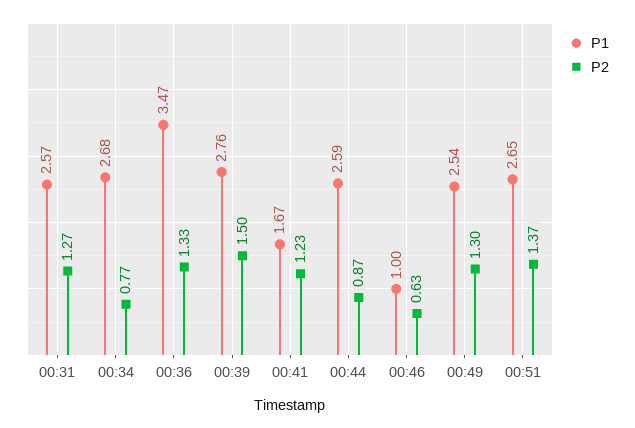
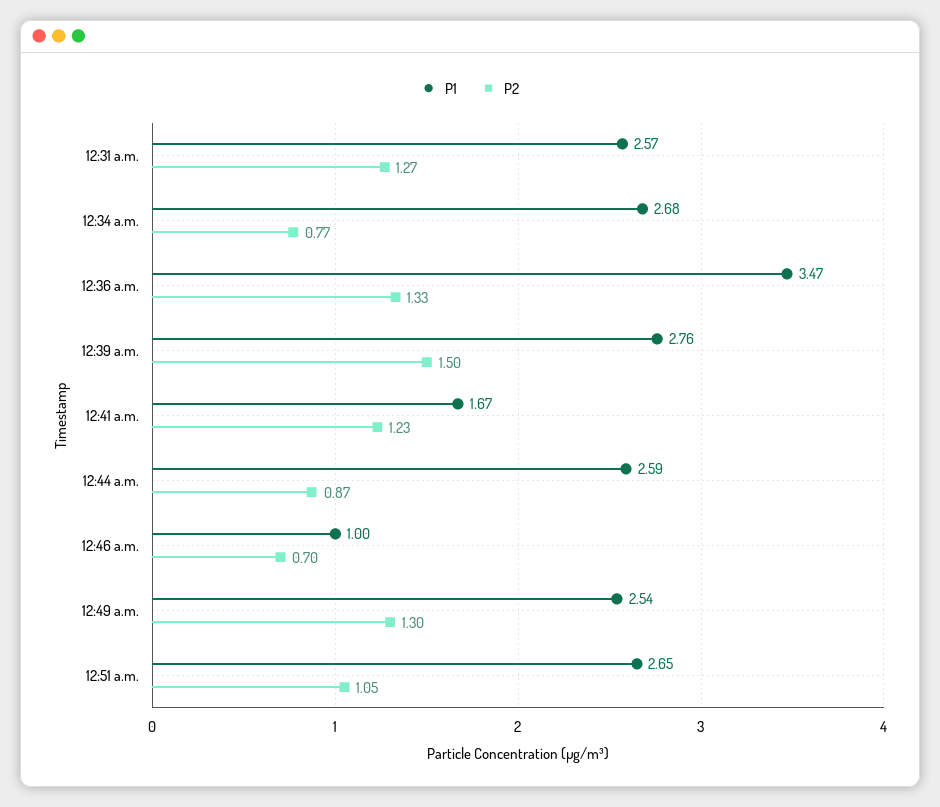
  {
    "P1": {
      "00:31": 2.57,
      "00:34": 2.68,
      "00:36": 3.47,
      "00:39": 2.76,
      "00:41": 1.67,
      "00:44": 2.59,
      "00:46": 1,
      "00:49": 2.54,
      "00:51": 2.65
    },
    "P2": {
      "00:31": 1.27,
      "00:34": 0.77,
      "00:36": 1.33,
      "00:39": 1.5,
      "00:41": 1.23,
      "00:44": 0.87,
-     "00:46": 0.63,
+     "00:46": 0.7,
      "00:49": 1.3,
-     "00:51": 1.37
+     "00:51": 1.05
    }
  }

